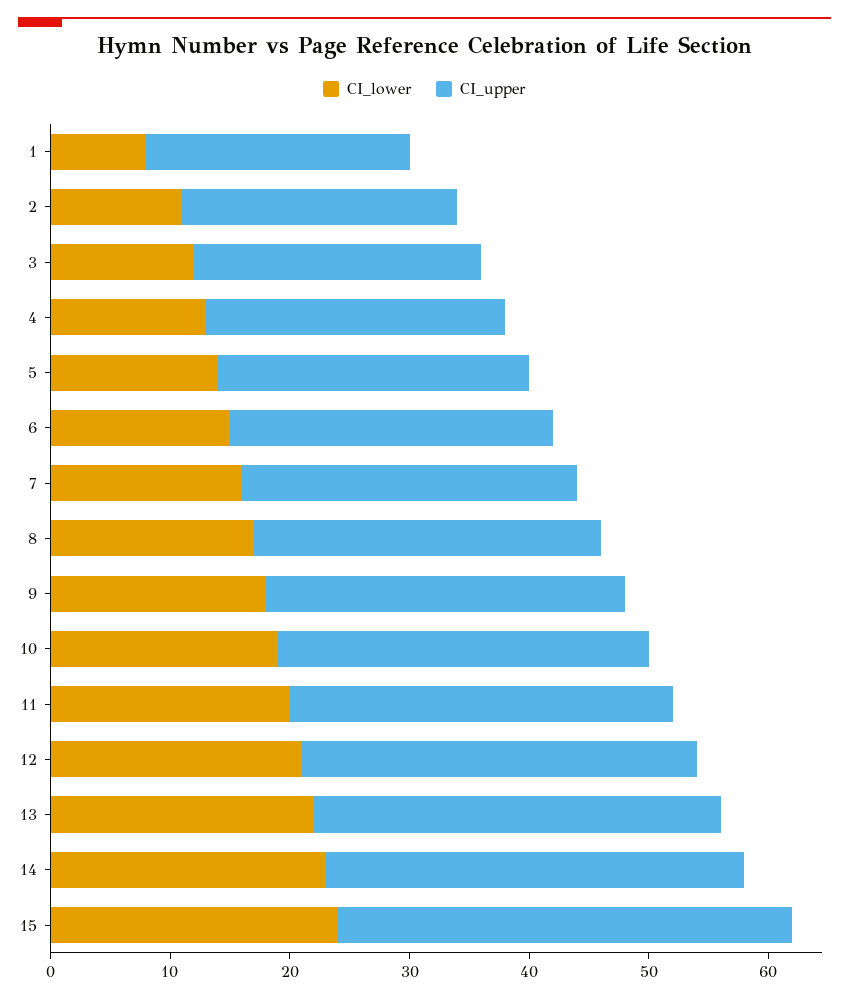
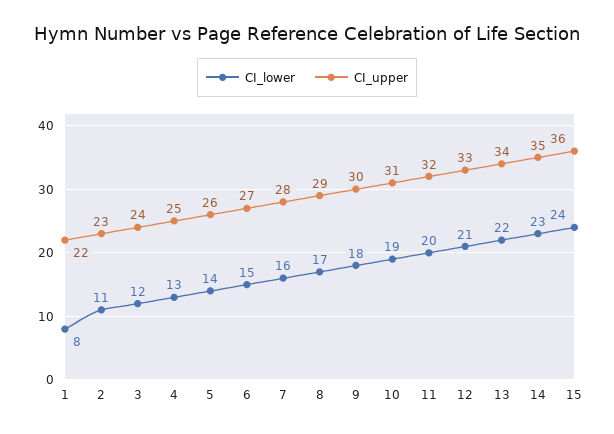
  {
    "CI_lower": {
      "1": 8,
      "2": 11,
      "3": 12,
      "4": 13,
      "5": 14,
      "6": 15,
      "7": 16,
      "8": 17,
      "9": 18,
      "10": 19,
      "11": 20,
      "12": 21,
      "13": 22,
      "14": 23,
      "15": 24
    },
    "CI_upper": {
      "1": 22,
      "2": 23,
      "3": 24,
      "4": 25,
      "5": 26,
      "6": 27,
      "7": 28,
      "8": 29,
      "9": 30,
      "10": 31,
      "11": 32,
      "12": 33,
      "13": 34,
      "14": 35,
-     "15": 38
+     "15": 36
    }
  }

